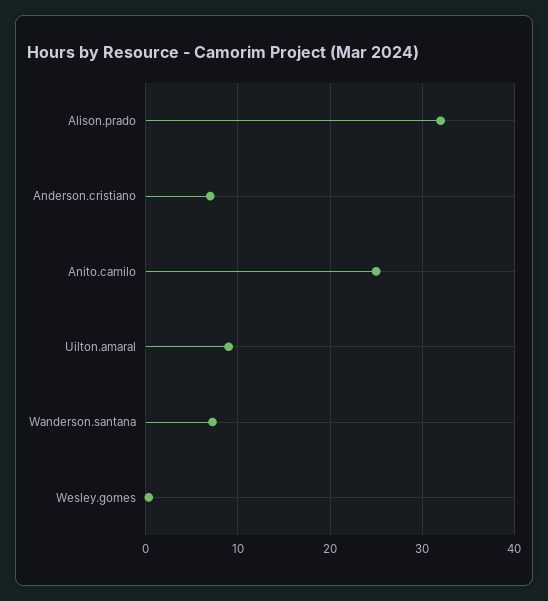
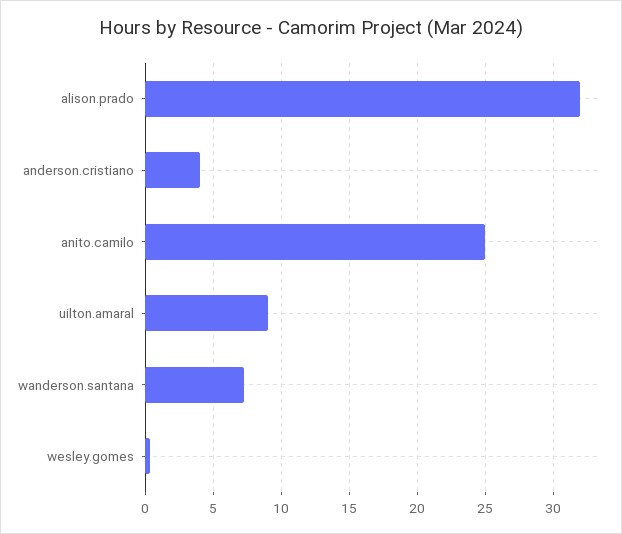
  {
    "Alison.prado": 32,
-   "Anderson.cristiano": 7,
+   "Anderson.cristiano": 4,
    "Anito.camilo": 25,
    "Uilton.amaral": 9,
    "Wanderson.santana": 7.5,
    "Wesley.gomes": 0.5
  }

